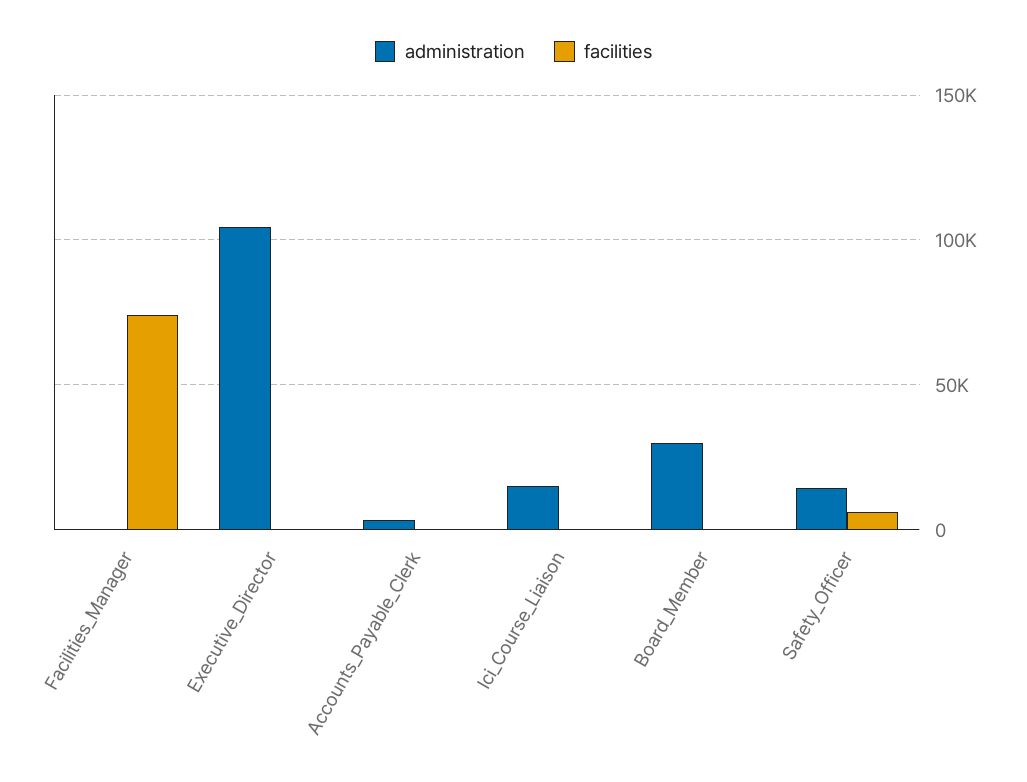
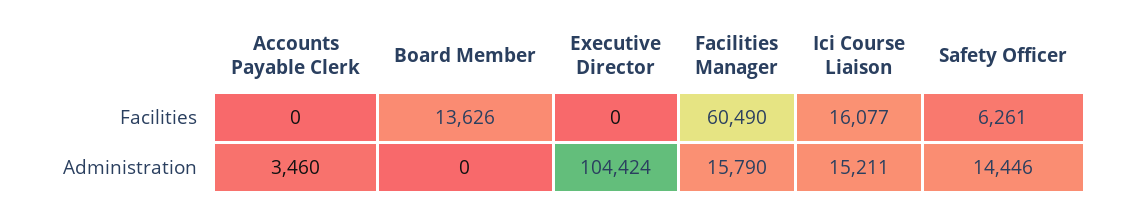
  {
    "administration": {
-     "Facilities_Manager": 0,
+     "Facilities_Manager": 15790,
      "Executive_Director": 104424,
      "Accounts_Payable_Clerk": 3460,
      "Ici_Course_Liaison": 15211,
-     "Board_Member": 30000,
+     "Board_Member": 0,
      "Safety_Officer": 14446
    },
    "facilities": {
-     "Facilities_Manager": 75000,
+     "Facilities_Manager": 60490,
      "Executive_Director": 0,
      "Accounts_Payable_Clerk": 0,
-     "Ici_Course_Liaison": 0,
+     "Ici_Course_Liaison": 16077,
-     "Board_Member": 0,
+     "Board_Member": 13626,
      "Safety_Officer": 6261
    }
  }

